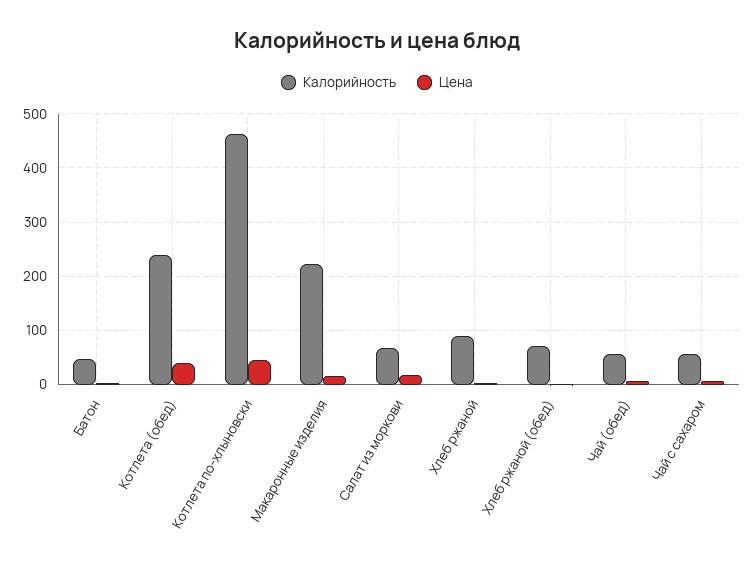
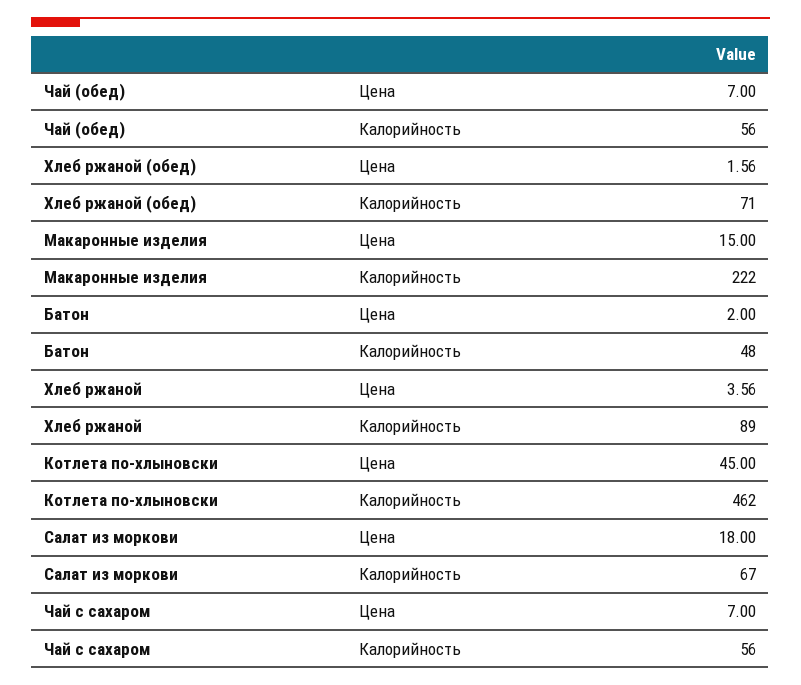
  {
    "Калорийность": {
      "Батон": 48,
-     "Котлета (обед)": 240,
      "Котлета по-хлыновски": 462,
      "Макаронные изделия": 222,
      "Салат из моркови": 67,
      "Хлеб ржаной": 89,
      "Хлеб ржаной (обед)": 71,
      "Чай (обед)": 56,
      "Чай с сахаром": 56
    },
    "Цена": {
      "Батон": 2,
-     "Котлета (обед)": 40,
      "Котлета по-хлыновски": 45,
      "Макаронные изделия": 15,
      "Салат из моркови": 18,
      "Хлеб ржаной": 3.56,
      "Хлеб ржаной (обед)": 1.56,
      "Чай (обед)": 7,
      "Чай с сахаром": 7
    }
  }

